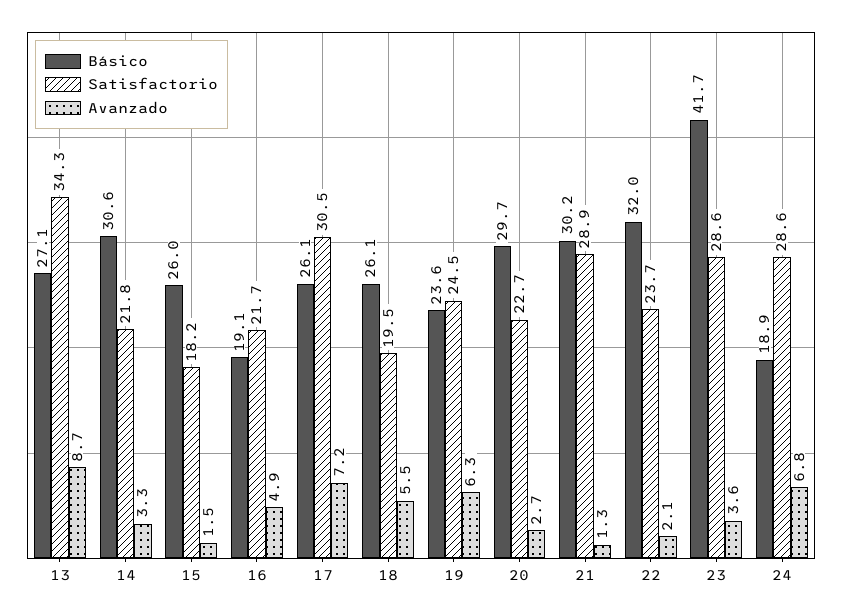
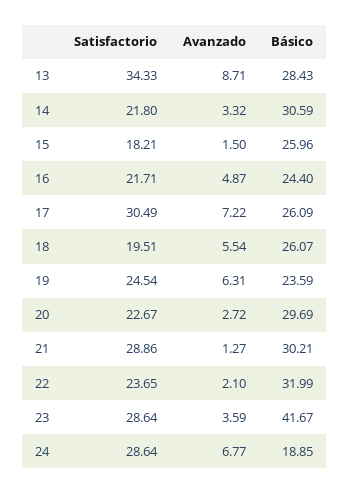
  {
    "Básico": {
-     "13": 27.1,
+     "13": 28.43,
      "14": 30.59,
      "15": 25.96,
-     "16": 19.1,
+     "16": 24.4,
      "17": 26.09,
      "18": 26.07,
      "19": 23.59,
      "20": 29.69,
      "21": 30.21,
      "22": 31.99,
      "23": 41.67,
      "24": 18.85
    },
    "Satisfactorio": {
      "13": 34.33,
      "14": 21.8,
      "15": 18.21,
      "16": 21.71,
      "17": 30.49,
      "18": 19.51,
      "19": 24.54,
      "20": 22.67,
      "21": 28.86,
      "22": 23.65,
      "23": 28.64,
      "24": 28.64
    },
    "Avanzado": {
      "13": 8.71,
      "14": 3.32,
      "15": 1.5,
      "16": 4.87,
      "17": 7.22,
      "18": 5.54,
      "19": 6.31,
      "20": 2.72,
      "21": 1.27,
      "22": 2.1,
      "23": 3.59,
      "24": 6.77
    }
  }

